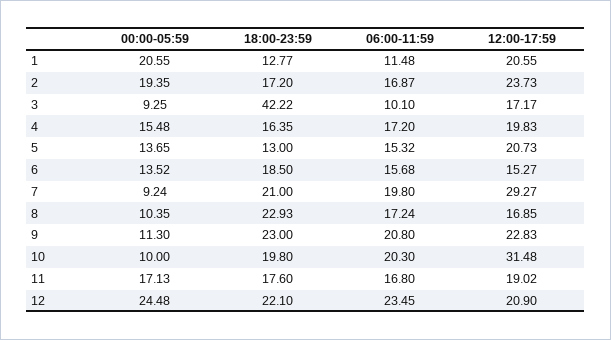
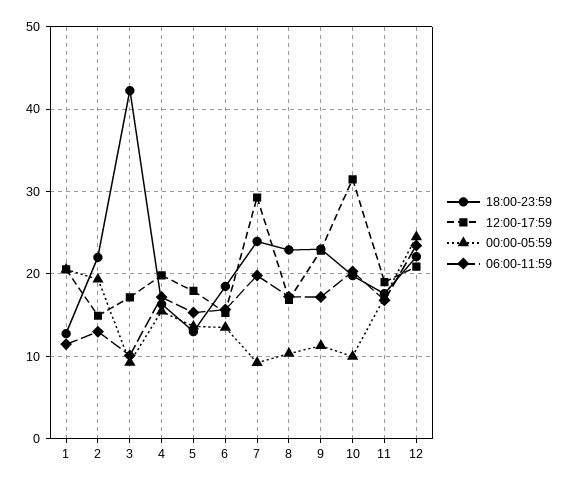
  {
    "00:00-05:59": {
      "1": 20.55,
      "2": 19.35,
      "3": 9.25,
      "4": 15.48,
      "5": 13.65,
      "6": 13.52,
      "7": 9.24,
      "8": 10.35,
      "9": 11.3,
      "10": 10,
      "11": 17.13,
      "12": 24.48
    },
    "18:00-23:59": {
      "1": 12.77,
-     "2": 17.2,
+     "2": 22,
      "3": 42.22,
      "4": 16.35,
      "5": 13,
      "6": 18.5,
-     "7": 21,
+     "7": 24,
      "8": 22.93,
      "9": 23,
      "10": 19.8,
      "11": 17.6,
      "12": 22.1
    },
    "06:00-11:59": {
      "1": 11.48,
-     "2": 16.87,
+     "2": 13,
      "3": 10.1,
      "4": 17.2,
      "5": 15.32,
      "6": 15.68,
      "7": 19.8,
      "8": 17.24,
-     "9": 20.8,
+     "9": 17,
      "10": 20.3,
      "11": 16.8,
      "12": 23.45
    },
    "12:00-17:59": {
      "1": 20.55,
-     "2": 23.73,
+     "2": 15,
      "3": 17.17,
      "4": 19.83,
-     "5": 20.73,
+     "5": 18,
      "6": 15.27,
      "7": 29.27,
      "8": 16.85,
      "9": 22.83,
      "10": 31.48,
      "11": 19.02,
      "12": 20.9
    }
  }

